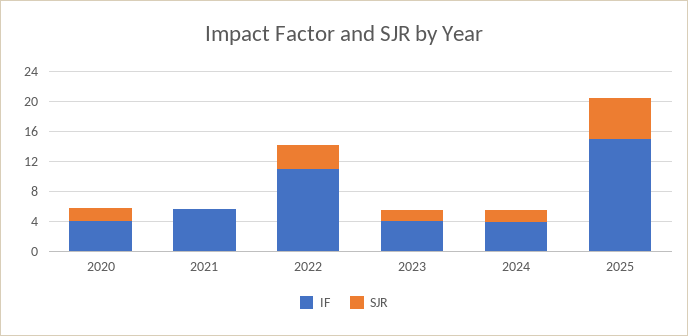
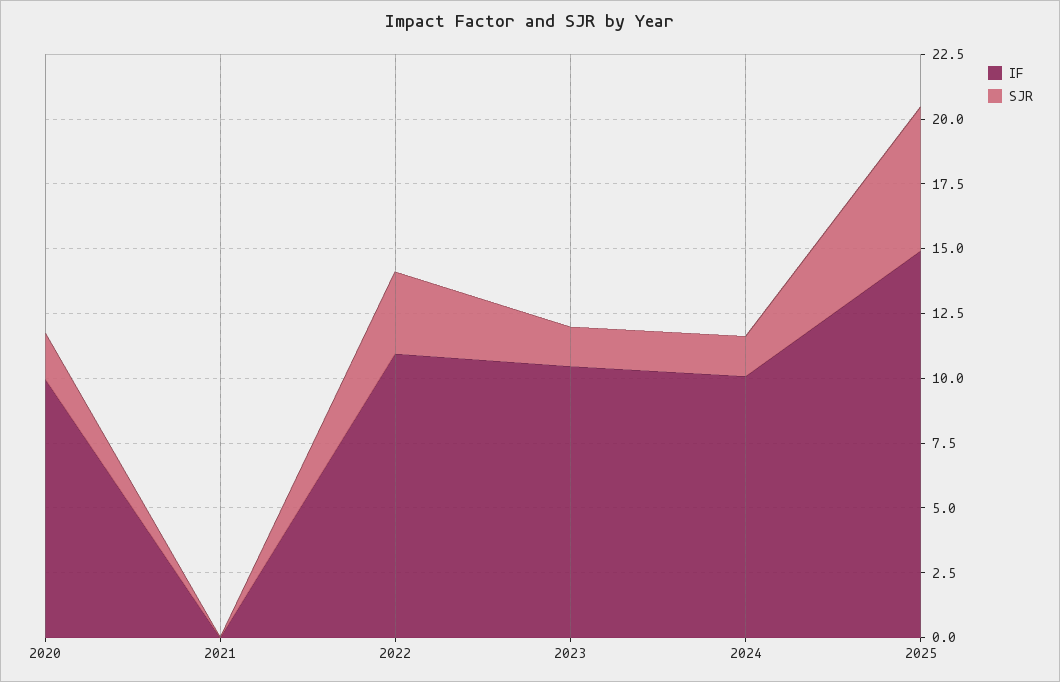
  {
    "IF": {
-     "2020": 4,
+     "2020": 10,
-     "2021": 6,
+     "2021": 0,
      "2022": 11,
-     "2023": 4,
+     "2023": 10.5,
-     "2024": 4,
+     "2024": 10,
      "2025": 15
    },
    "SJR": {
      "2020": 2,
      "2021": 0,
      "2022": 3,
      "2023": 1.5,
      "2024": 1.5,
      "2025": 5.5
    }
  }

